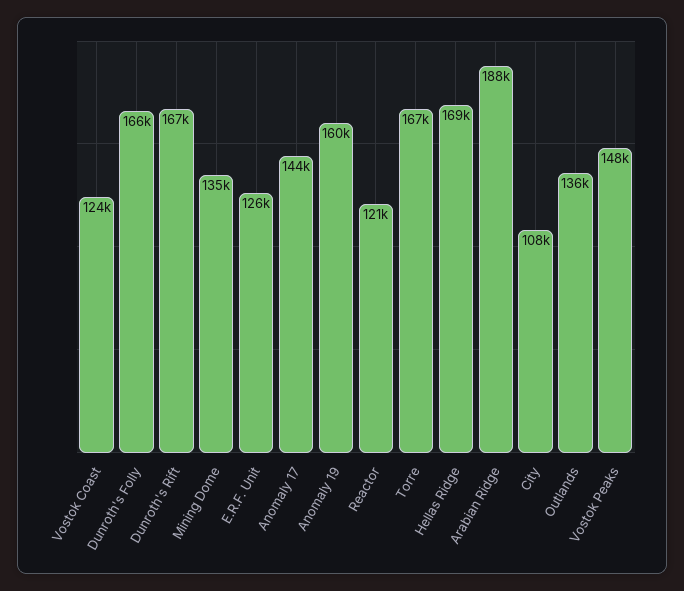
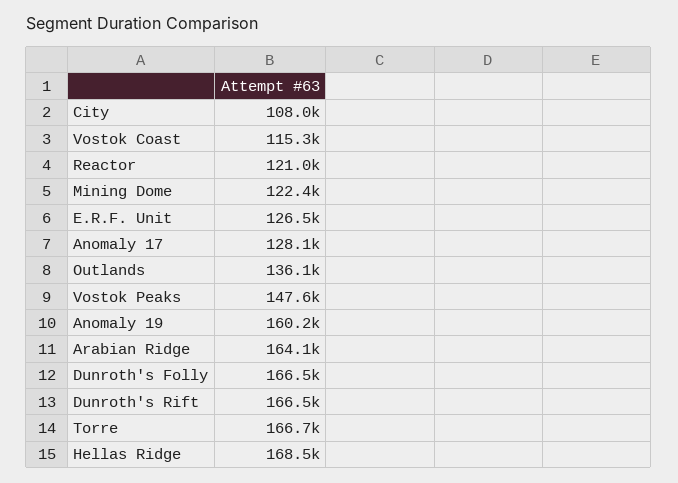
  {
-   "Vostok Coast": 124000,
+   "Vostok Coast": 115300,
    "Dunroth's Folly": 166500,
    "Dunroth's Rift": 166500,
-   "Mining Dome": 135000,
+   "Mining Dome": 122400,
    "E.R.F. Unit": 126500,
-   "Anomaly 17": 144000,
+   "Anomaly 17": 128100,
    "Anomaly 19": 160200,
    "Reactor": 121000,
    "Torre": 166700,
    "Hellas Ridge": 168500,
-   "Arabian Ridge": 188000,
+   "Arabian Ridge": 164100,
    "City": 108000,
    "Outlands": 136100,
    "Vostok Peaks": 147600
  }

